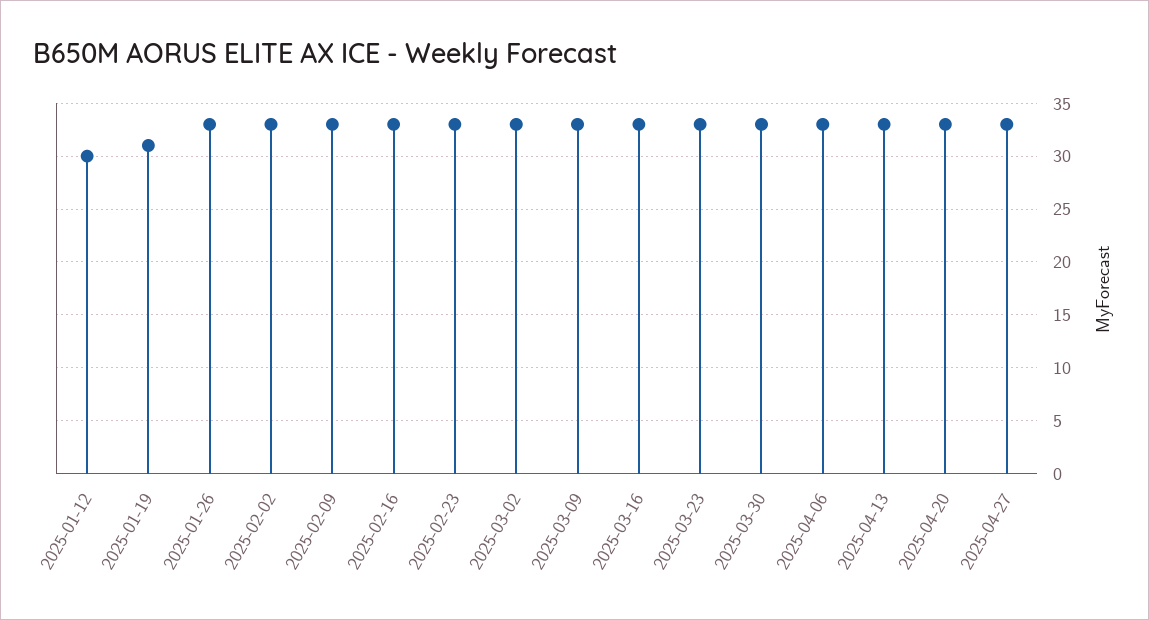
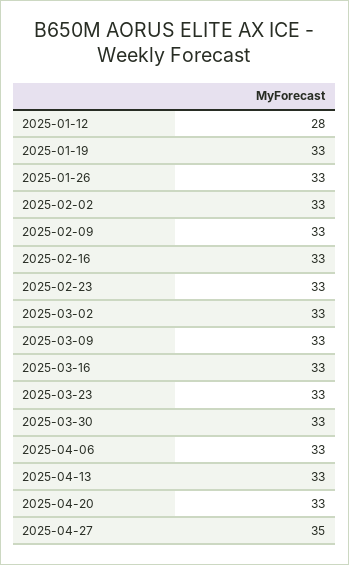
  {
-   "2025-01-12": 30,
+   "2025-01-12": 28,
-   "2025-01-19": 31,
+   "2025-01-19": 33,
    "2025-01-26": 33,
    "2025-02-02": 33,
    "2025-02-09": 33,
    "2025-02-16": 33,
    "2025-02-23": 33,
    "2025-03-02": 33,
    "2025-03-09": 33,
    "2025-03-16": 33,
    "2025-03-23": 33,
    "2025-03-30": 33,
    "2025-04-06": 33,
    "2025-04-13": 33,
    "2025-04-20": 33,
-   "2025-04-27": 33
+   "2025-04-27": 35
  }

